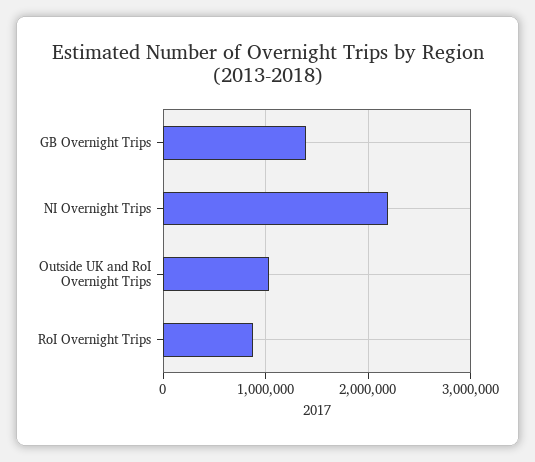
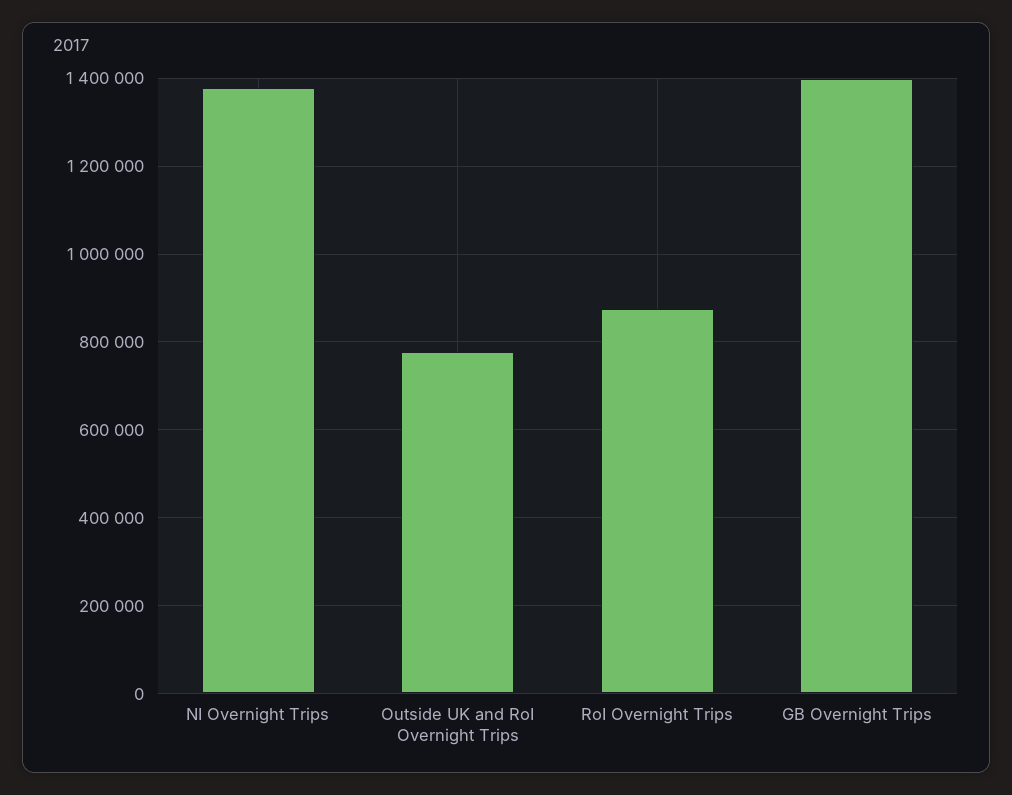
  {
    "GB Overnight Trips": 1400000,
-   "NI Overnight Trips": 2200000,
+   "NI Overnight Trips": 1380000,
-   "Outside UK and RoI Overnight Trips": 1000000,
+   "Outside UK and RoI Overnight Trips": 780000,
    "RoI Overnight Trips": 880000
  }

